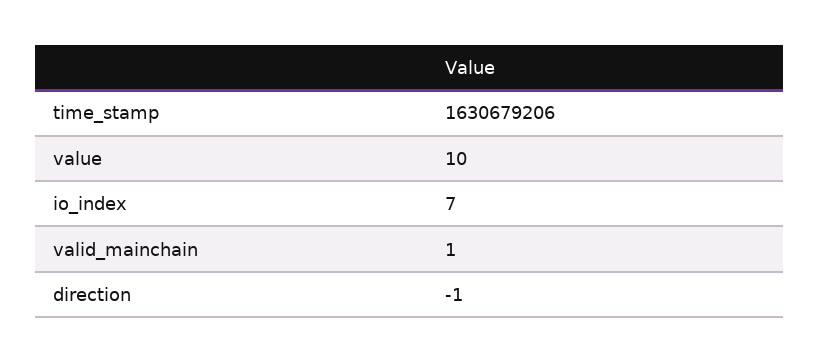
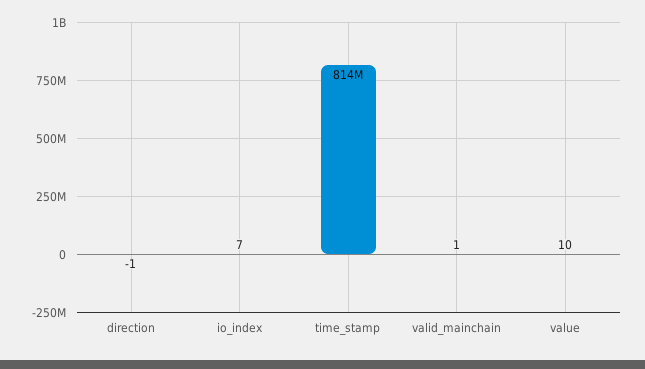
  {
-   "time_stamp": 1630679206,
+   "time_stamp": 814000000,
    "value": 10,
    "io_index": 7,
    "valid_mainchain": 1,
    "direction": -1
  }

